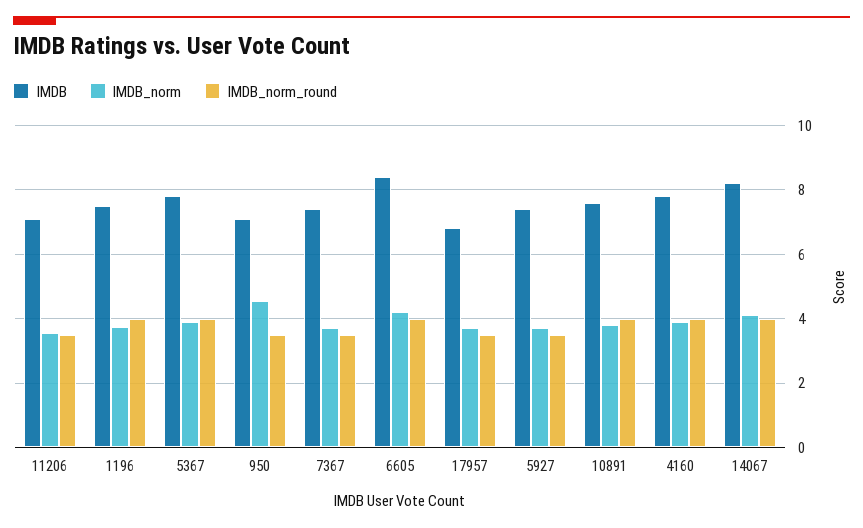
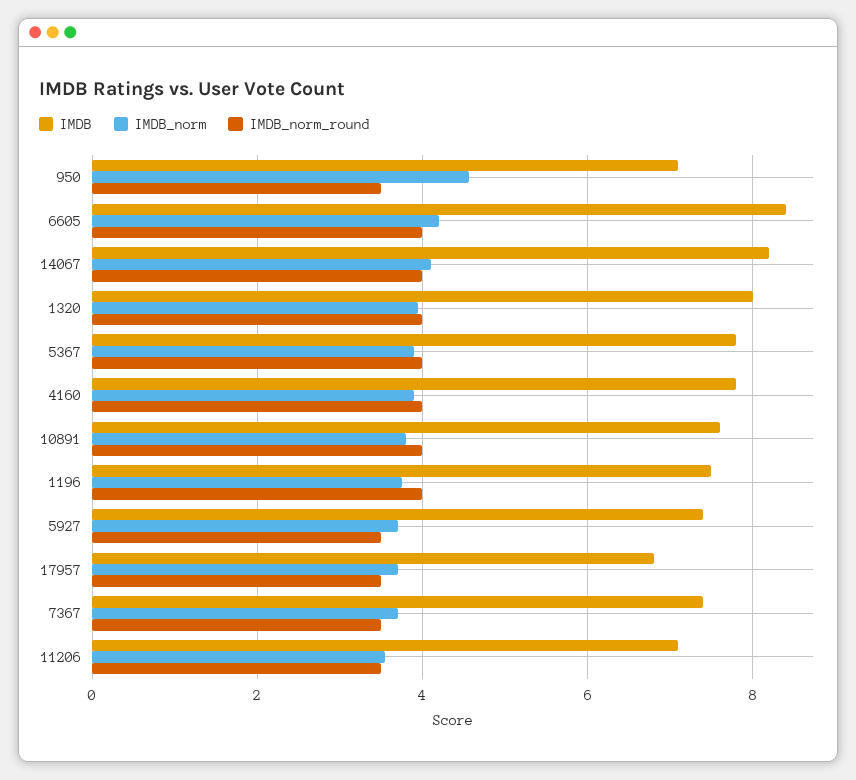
  {
    "IMDB": {
      "11206": 7.2,
      "1196": 7.6,
      "5367": 7.8,
      "950": 7.2,
      "7367": 7.4,
      "6605": 8.4,
      "17957": 6.8,
      "5927": 7.4,
      "10891": 7.6,
      "4160": 7.8,
-     "14067": 8.2
+     "14067": 8.2,
+     "1320": 8
    },
    "IMDB_norm": {
      "11206": 3.6,
      "1196": 3.8,
      "5367": 4,
      "950": 4.6,
      "7367": 3.8,
      "6605": 4.2,
      "17957": 3.8,
      "5927": 3.8,
      "10891": 3.8,
      "4160": 4,
-     "14067": 4.2
+     "14067": 4.2,
+     "1320": 4
    },
    "IMDB_norm_round": {
      "11206": 3.6,
      "1196": 4,
      "5367": 4,
      "950": 3.6,
      "7367": 3.6,
      "6605": 4,
      "17957": 3.6,
      "5927": 3.6,
      "10891": 4,
      "4160": 4,
-     "14067": 4
+     "14067": 4,
+     "1320": 4
    }
  }

